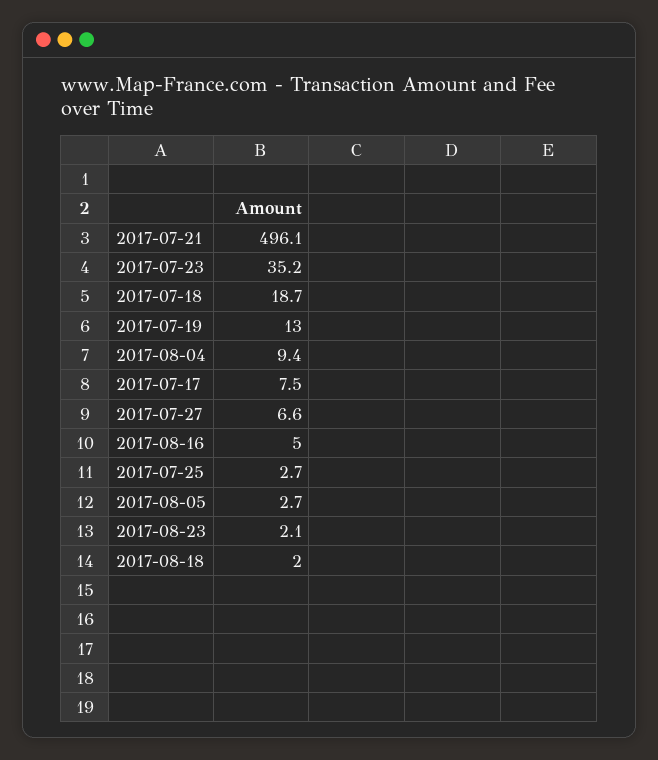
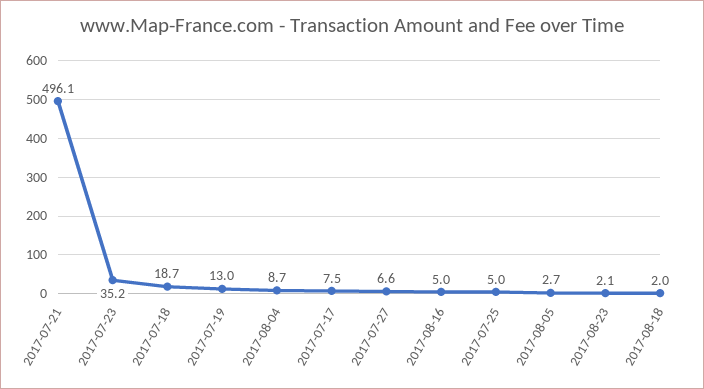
  {
    "2017-07-21": 496.1,
    "2017-07-23": 35.2,
    "2017-07-18": 18.7,
    "2017-07-19": 13,
-   "2017-08-04": 9.4,
+   "2017-08-04": 8.7,
    "2017-07-17": 7.5,
    "2017-07-27": 6.6,
    "2017-08-16": 5,
-   "2017-07-25": 2.7,
+   "2017-07-25": 5,
    "2017-08-05": 2.7,
    "2017-08-23": 2.1,
    "2017-08-18": 2
  }

